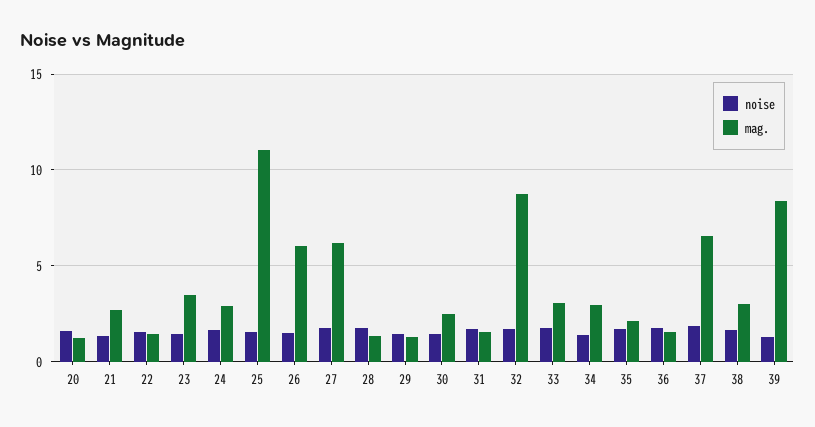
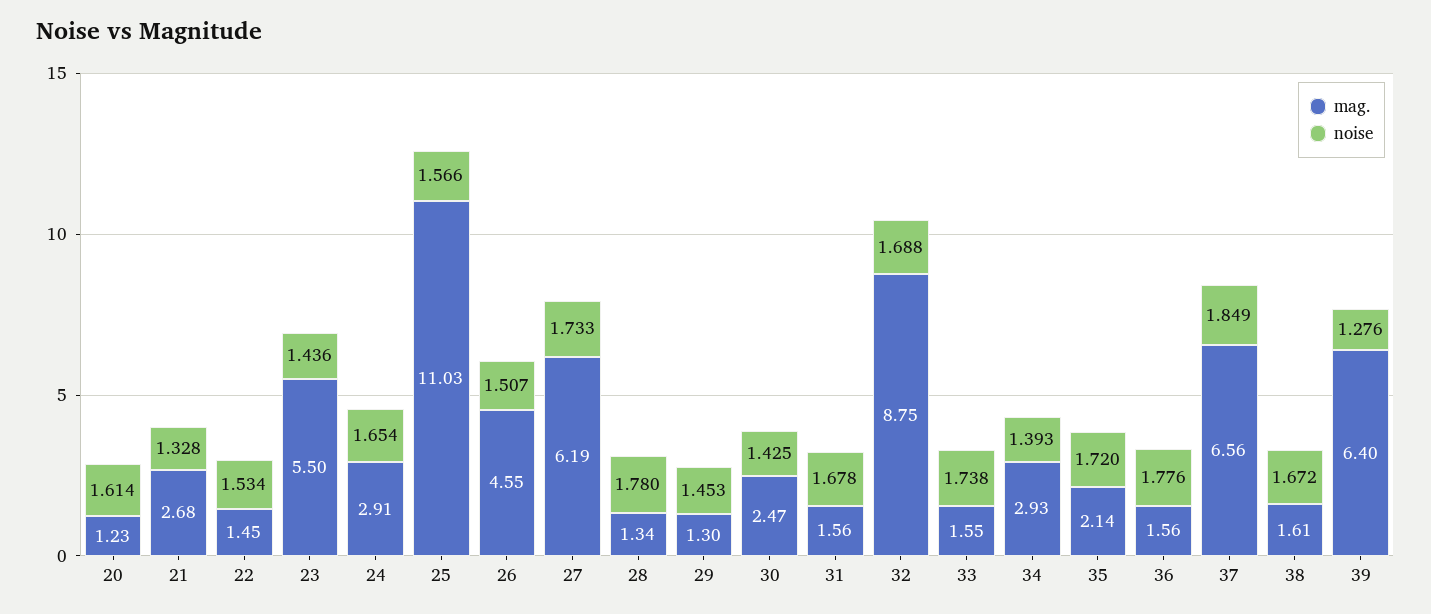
  {
    "noise": {
      "20": 1.614,
      "21": 1.328,
      "22": 1.534,
      "23": 1.436,
      "24": 1.654,
      "25": 1.566,
      "26": 1.507,
      "27": 1.733,
      "28": 1.78,
      "29": 1.453,
      "30": 1.425,
      "31": 1.678,
      "32": 1.688,
      "33": 1.738,
      "34": 1.393,
      "35": 1.72,
      "36": 1.776,
      "37": 1.849,
      "38": 1.672,
      "39": 1.276
    },
    "mag.": {
      "20": 1.23,
      "21": 2.68,
      "22": 1.45,
-     "23": 3.5,
+     "23": 5.5,
      "24": 2.91,
      "25": 11.03,
-     "26": 6,
+     "26": 4.55,
      "27": 6.19,
      "28": 1.34,
      "29": 1.3,
      "30": 2.47,
      "31": 1.56,
      "32": 8.75,
-     "33": 3,
+     "33": 1.55,
      "34": 2.93,
      "35": 2.14,
      "36": 1.56,
      "37": 6.56,
-     "38": 3,
+     "38": 1.61,
-     "39": 8.5
+     "39": 6.4
    }
  }

